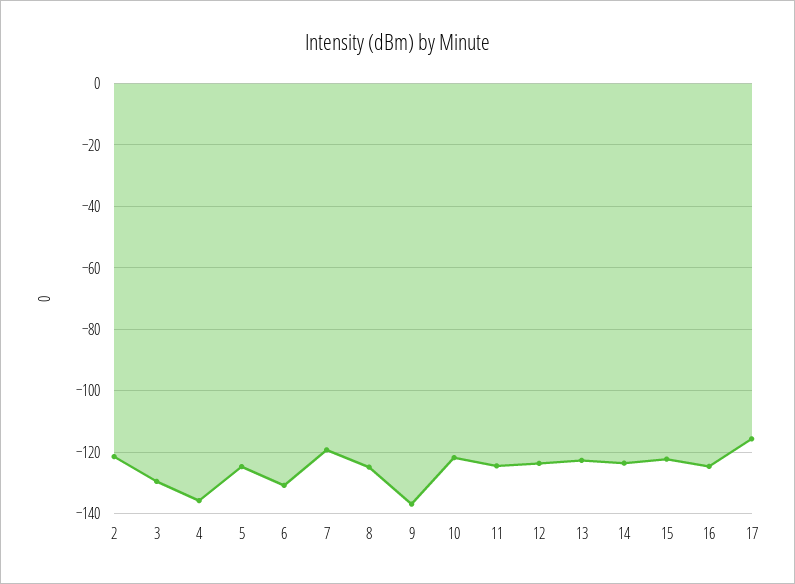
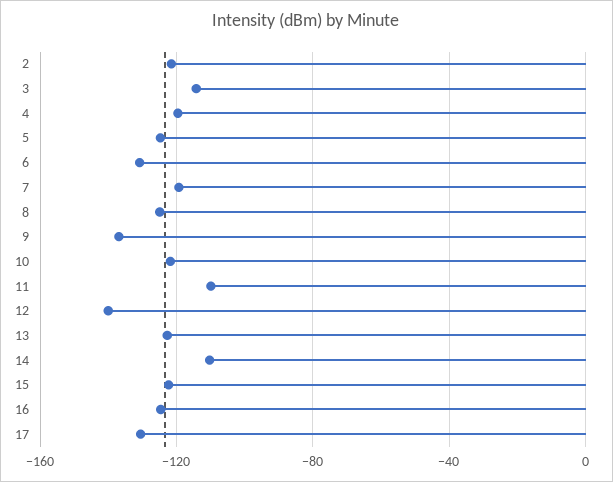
  {
    "2": -122,
-   "3": -130,
+   "3": -115,
-   "4": -136,
+   "4": -120,
    "5": -124,
    "6": -130,
    "7": -120,
    "8": -124,
    "9": -136,
    "10": -122,
-   "11": -124,
+   "11": -110,
-   "12": -124,
+   "12": -140,
    "13": -122,
-   "14": -124,
+   "14": -110,
    "15": -122,
    "16": -124,
-   "17": -116
+   "17": -130
  }

